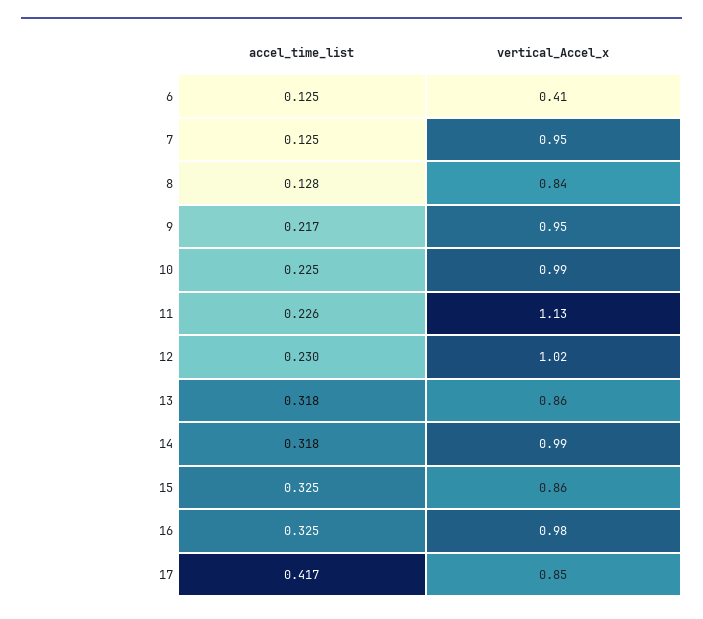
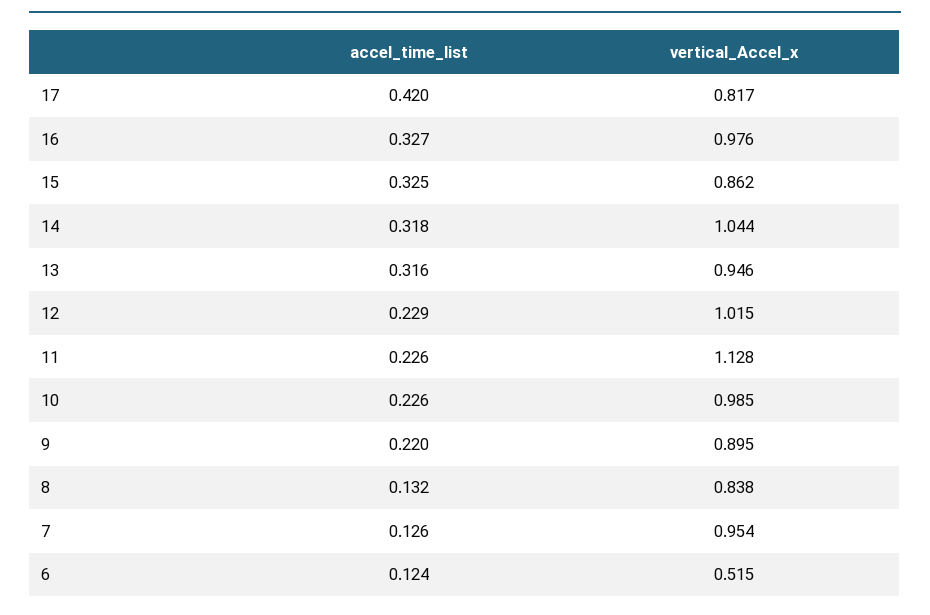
  {
    "accel_time_list": {
-     "6": 0.125,
+     "6": 0.124,
-     "7": 0.125,
+     "7": 0.126,
-     "8": 0.128,
+     "8": 0.132,
-     "9": 0.217,
+     "9": 0.22,
-     "10": 0.225,
+     "10": 0.226,
      "11": 0.226,
-     "12": 0.23,
+     "12": 0.229,
-     "13": 0.318,
+     "13": 0.316,
      "14": 0.318,
      "15": 0.325,
-     "16": 0.325,
+     "16": 0.327,
-     "17": 0.417
+     "17": 0.42
    },
    "vertical_Accel_x": {
-     "6": 0.41,
+     "6": 0.515,
      "7": 0.954,
      "8": 0.838,
-     "9": 0.95,
+     "9": 0.895,
      "10": 0.985,
      "11": 1.128,
      "12": 1.015,
-     "13": 0.86,
+     "13": 0.946,
-     "14": 0.99,
+     "14": 1.044,
      "15": 0.862,
      "16": 0.976,
-     "17": 0.85
+     "17": 0.817
    }
  }

